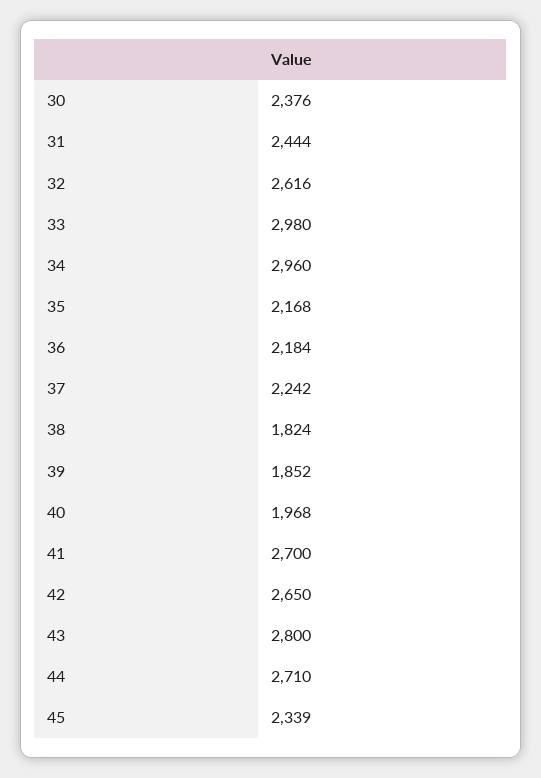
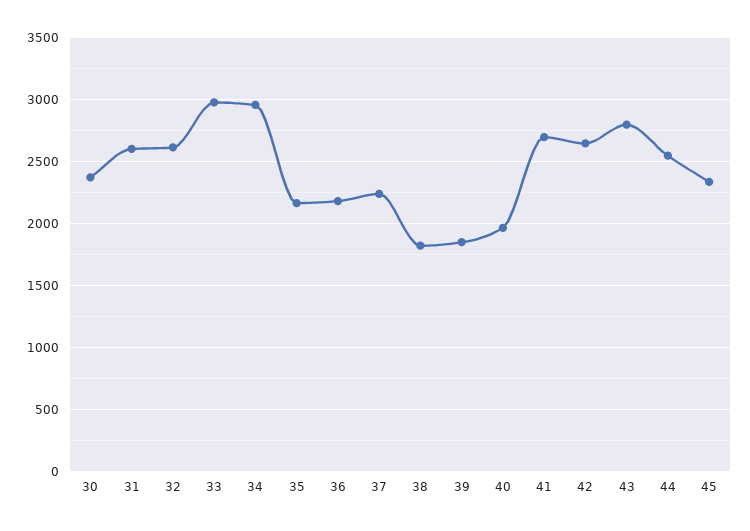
  {
    "30": 2376,
-   "31": 2444,
+   "31": 2600,
    "32": 2616,
    "33": 2980,
    "34": 2960,
    "35": 2168,
    "36": 2184,
    "37": 2242,
    "38": 1824,
    "39": 1852,
    "40": 1968,
    "41": 2700,
    "42": 2650,
    "43": 2800,
-   "44": 2710,
+   "44": 2550,
    "45": 2339
  }

